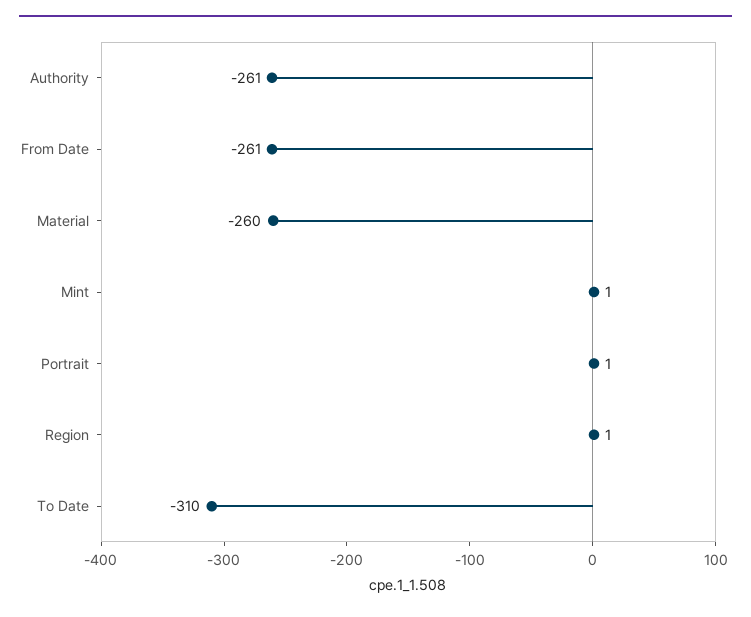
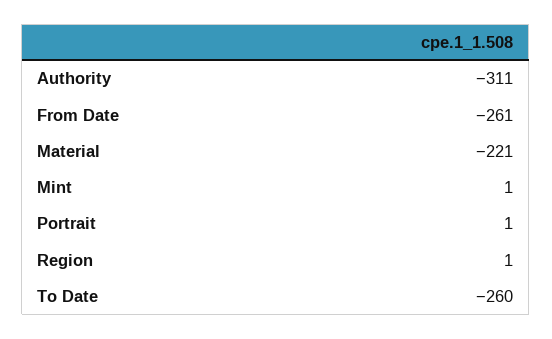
  {
-   "Authority": -261,
+   "Authority": -311,
    "From Date": -261,
-   "Material": -260,
+   "Material": -221,
    "Mint": 1,
    "Portrait": 1,
    "Region": 1,
-   "To Date": -310
+   "To Date": -260
  }

